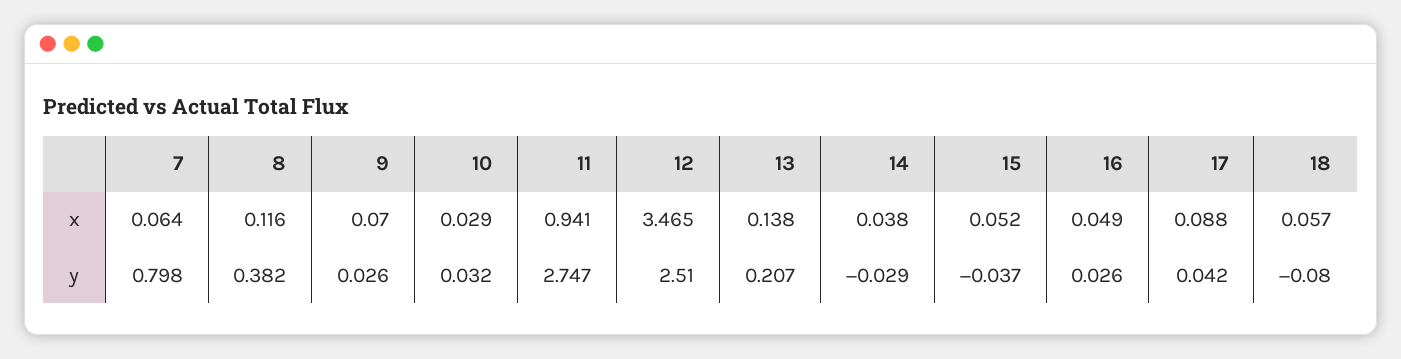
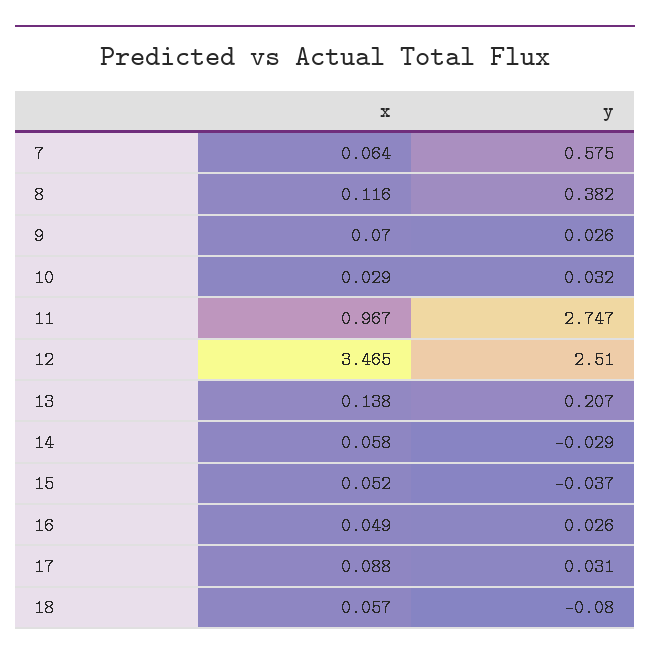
  {
    "7": {
      "x": 0.064,
-     "y": 0.798
+     "y": 0.575
    },
    "8": {
      "x": 0.116,
      "y": 0.382
    },
    "9": {
      "x": 0.07,
      "y": 0.026
    },
    "10": {
      "x": 0.029,
      "y": 0.032
    },
    "11": {
-     "x": 0.941,
+     "x": 0.967,
      "y": 2.747
    },
    "12": {
      "x": 3.465,
      "y": 2.51
    },
    "13": {
      "x": 0.138,
      "y": 0.207
    },
    "14": {
-     "x": 0.038,
+     "x": 0.058,
      "y": -0.029
    },
    "15": {
      "x": 0.052,
      "y": -0.037
    },
    "16": {
      "x": 0.049,
      "y": 0.026
    },
    "17": {
      "x": 0.088,
-     "y": 0.042
+     "y": 0.031
    },
    "18": {
      "x": 0.057,
      "y": -0.08
    }
  }

